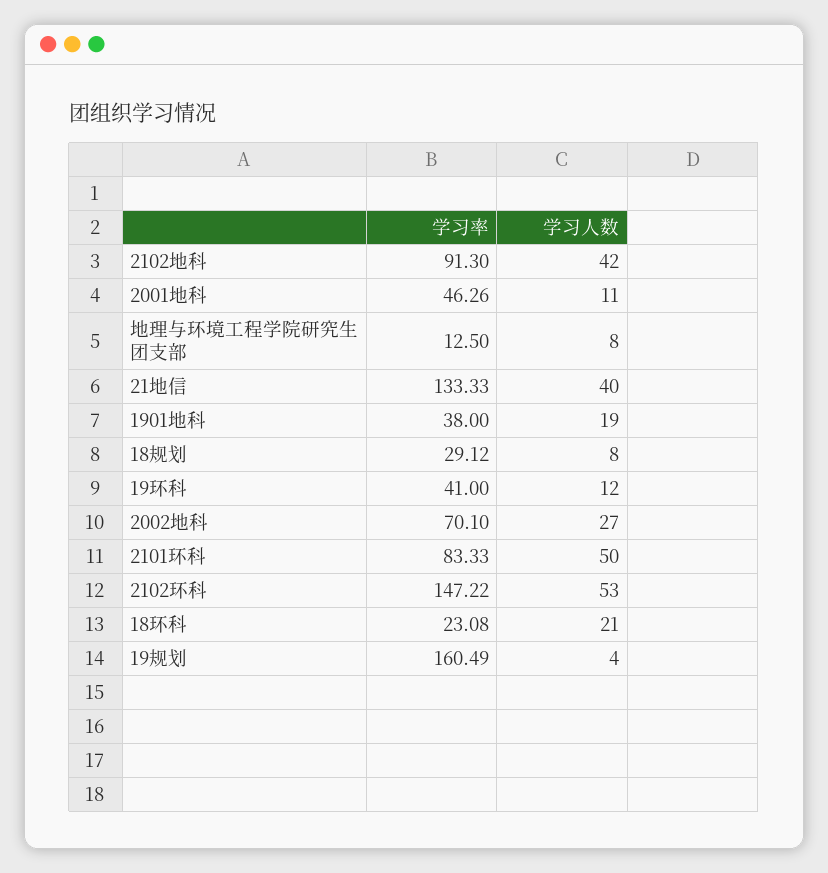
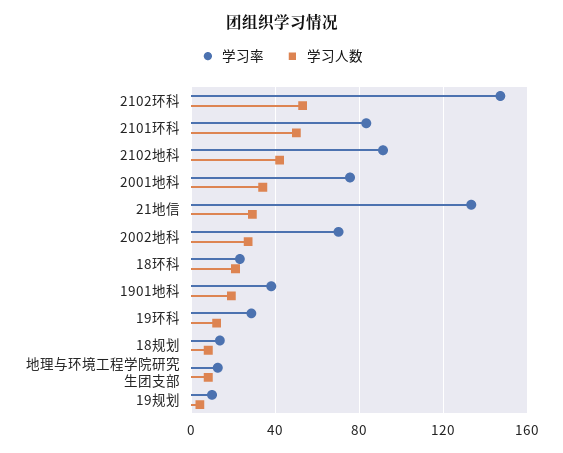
  {
    "学习率": {
      "2102地科": 91.3,
-     "2001地科": 46.26,
+     "2001地科": 75,
      "地理与环境工程学院研究生团支部": 12.5,
      "21地信": 133.33,
      "1901地科": 38,
-     "18规划": 29.12,
+     "18规划": 15,
-     "19环科": 41,
+     "19环科": 30,
      "2002地科": 70.1,
      "2101环科": 83.33,
      "2102环科": 147.22,
      "18环科": 23.08,
-     "19规划": 160.49
+     "19规划": 10
    },
    "学习人数": {
      "2102地科": 42,
-     "2001地科": 11,
+     "2001地科": 35,
      "地理与环境工程学院研究生团支部": 8,
-     "21地信": 40,
+     "21地信": 30,
      "1901地科": 19,
      "18规划": 8,
      "19环科": 12,
      "2002地科": 27,
      "2101环科": 50,
      "2102环科": 53,
      "18环科": 21,
      "19规划": 4
    }
  }

